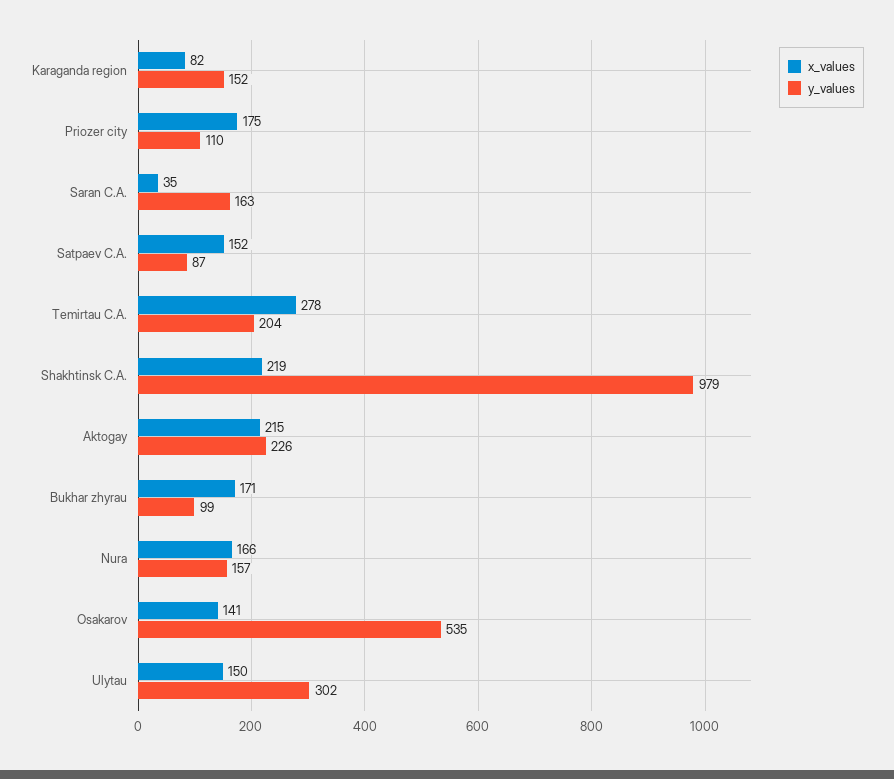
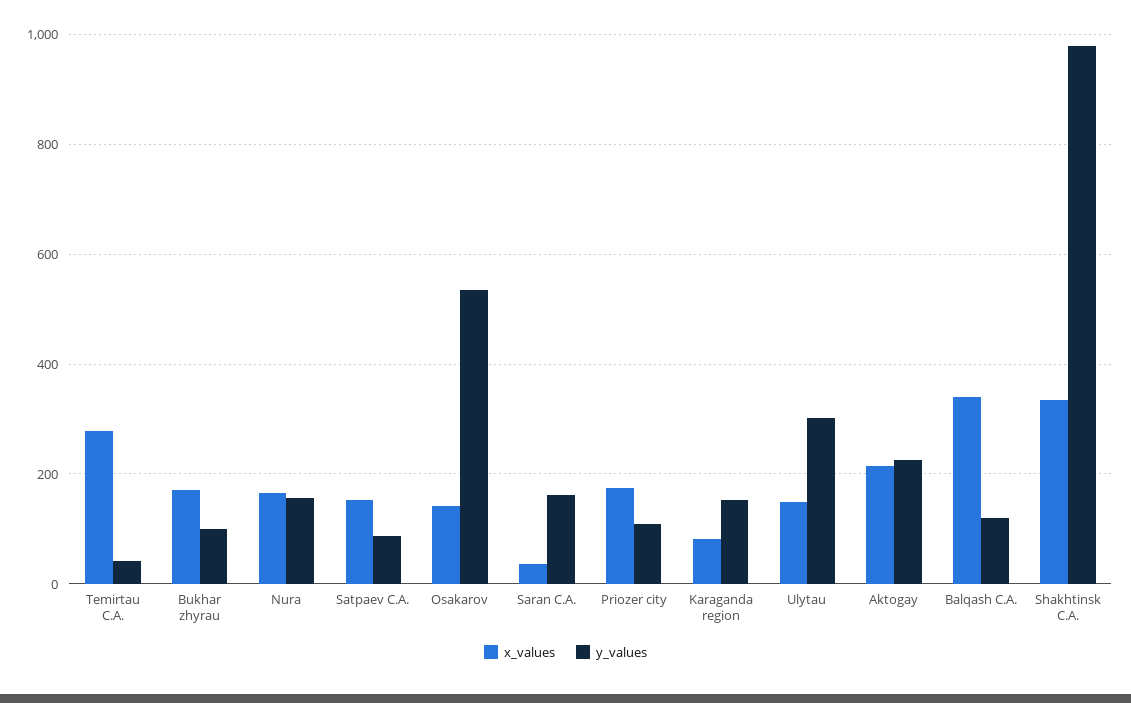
  {
    "x_values": {
      "Karaganda region": 82,
      "Priozer city": 175,
      "Saran C.A.": 35,
      "Satpaev C.A.": 152,
      "Temirtau C.A.": 278,
-     "Shakhtinsk C.A.": 219,
+     "Shakhtinsk C.A.": 340,
      "Aktogay": 215,
      "Bukhar zhyrau": 171,
      "Nura": 166,
      "Osakarov": 141,
-     "Ulytau": 150
+     "Ulytau": 150,
+     "Balqash C.A.": 340
    },
    "y_values": {
      "Karaganda region": 152,
      "Priozer city": 110,
      "Saran C.A.": 163,
      "Satpaev C.A.": 87,
-     "Temirtau C.A.": 204,
+     "Temirtau C.A.": 40,
      "Shakhtinsk C.A.": 979,
      "Aktogay": 226,
      "Bukhar zhyrau": 99,
      "Nura": 157,
      "Osakarov": 535,
-     "Ulytau": 302
+     "Ulytau": 302,
+     "Balqash C.A.": 120
    }
  }

